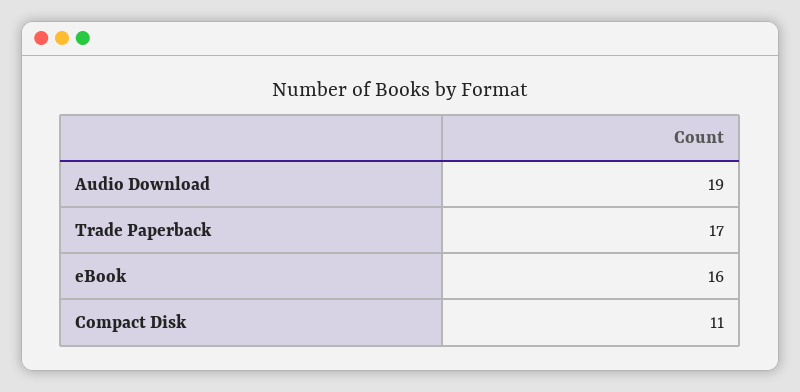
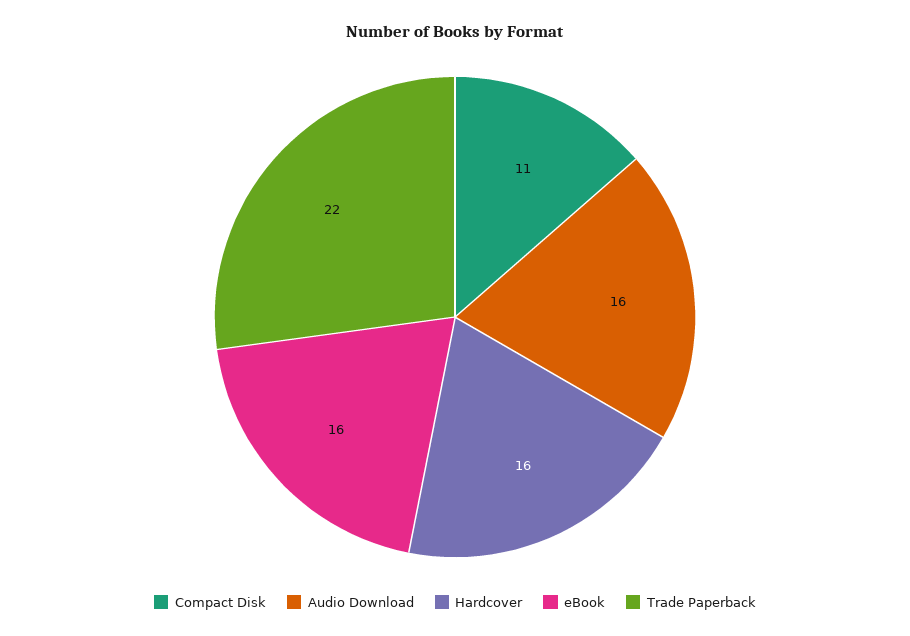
  {
-   "Audio Download": 19,
+   "Audio Download": 16,
-   "Trade Paperback": 17,
+   "Trade Paperback": 22,
    "eBook": 16,
-   "Compact Disk": 11
+   "Compact Disk": 11,
+   "Hardcover": 16
  }

